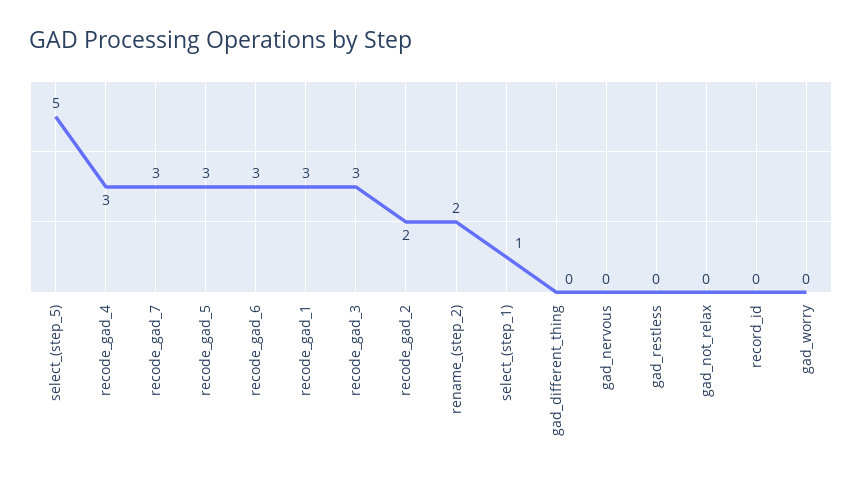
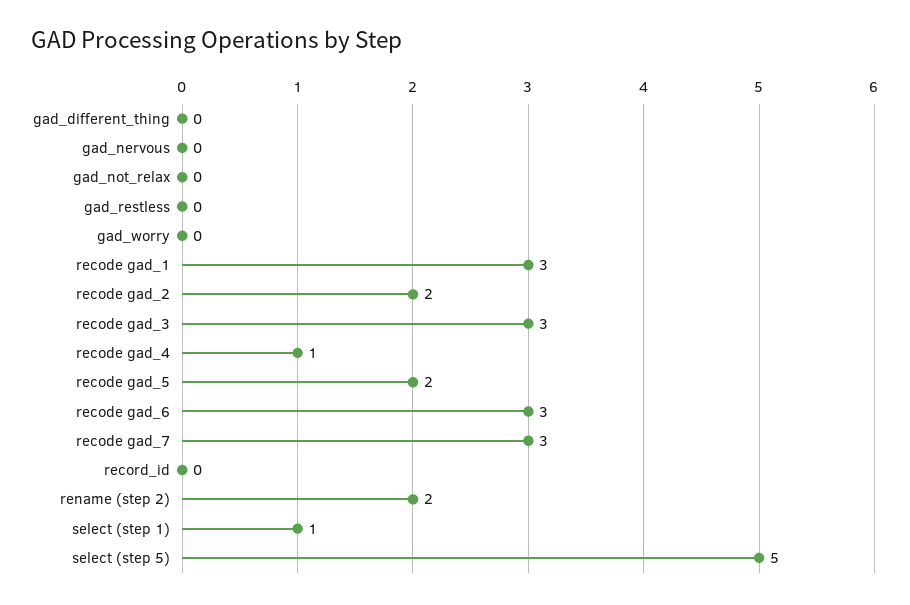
  {
    "select_(step_5)": 5,
-   "recode_gad_4": 3,
+   "recode_gad_4": 1,
    "recode_gad_7": 3,
-   "recode_gad_5": 3,
+   "recode_gad_5": 2,
    "recode_gad_6": 3,
    "recode_gad_1": 3,
    "recode_gad_3": 3,
    "recode_gad_2": 2,
    "rename_(step_2)": 2,
    "select_(step_1)": 1,
    "gad_different_thing": 0,
    "gad_nervous": 0,
    "gad_restless": 0,
    "gad_not_relax": 0,
    "record_id": 0,
    "gad_worry": 0
  }

